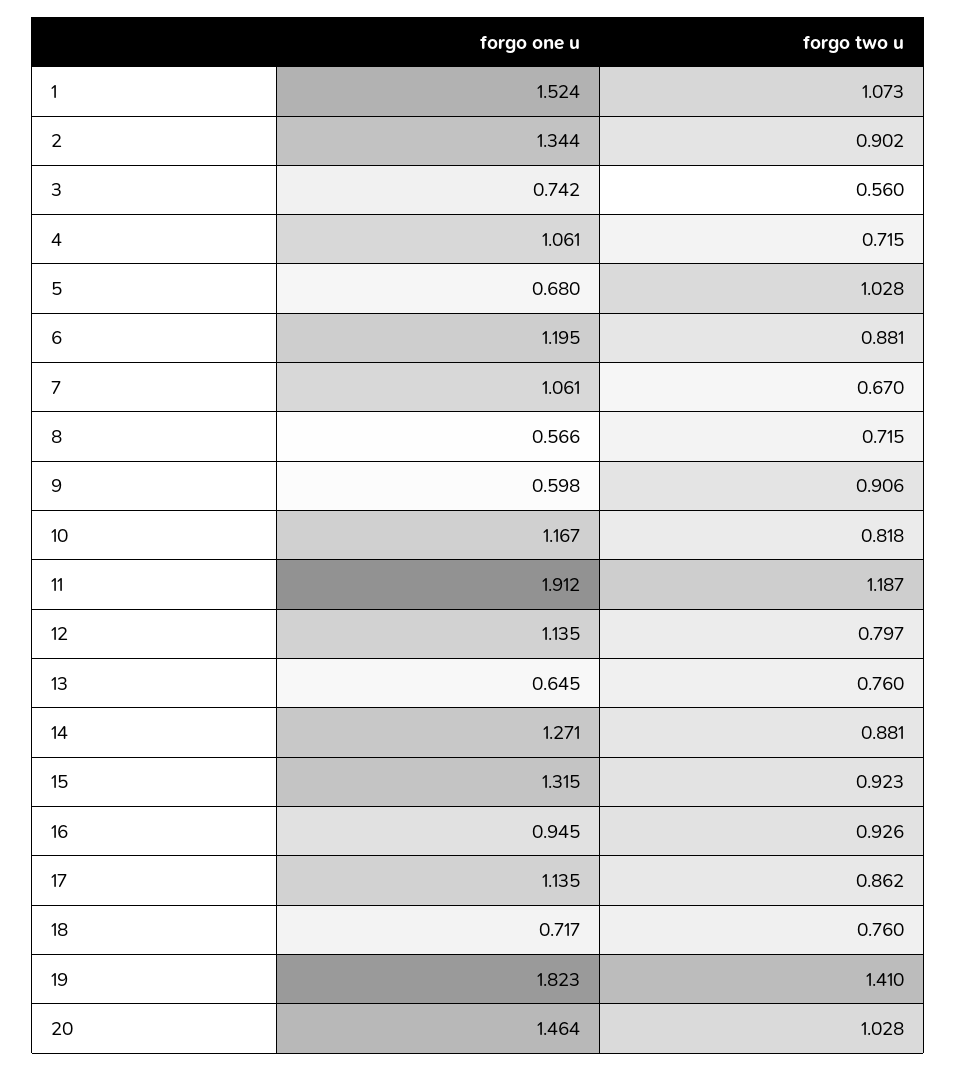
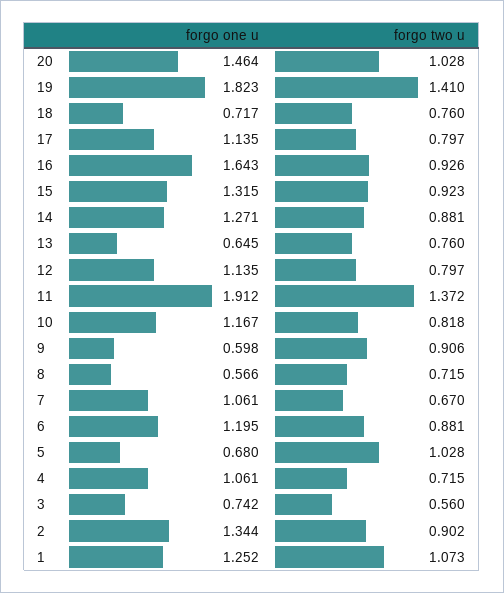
  {
    "forgo one u": {
-     "1": 1.524,
+     "1": 1.252,
      "2": 1.344,
      "3": 0.742,
      "4": 1.061,
      "5": 0.68,
      "6": 1.195,
      "7": 1.061,
      "8": 0.566,
      "9": 0.598,
      "10": 1.167,
      "11": 1.912,
      "12": 1.135,
      "13": 0.645,
      "14": 1.271,
      "15": 1.315,
-     "16": 0.945,
+     "16": 1.643,
      "17": 1.135,
      "18": 0.717,
      "19": 1.823,
      "20": 1.464
    },
    "forgo two u": {
      "1": 1.073,
      "2": 0.902,
      "3": 0.56,
      "4": 0.715,
      "5": 1.028,
      "6": 0.881,
      "7": 0.67,
      "8": 0.715,
      "9": 0.906,
      "10": 0.818,
-     "11": 1.187,
+     "11": 1.372,
      "12": 0.797,
      "13": 0.76,
      "14": 0.881,
      "15": 0.923,
      "16": 0.926,
-     "17": 0.862,
+     "17": 0.797,
      "18": 0.76,
      "19": 1.41,
      "20": 1.028
    }
  }

